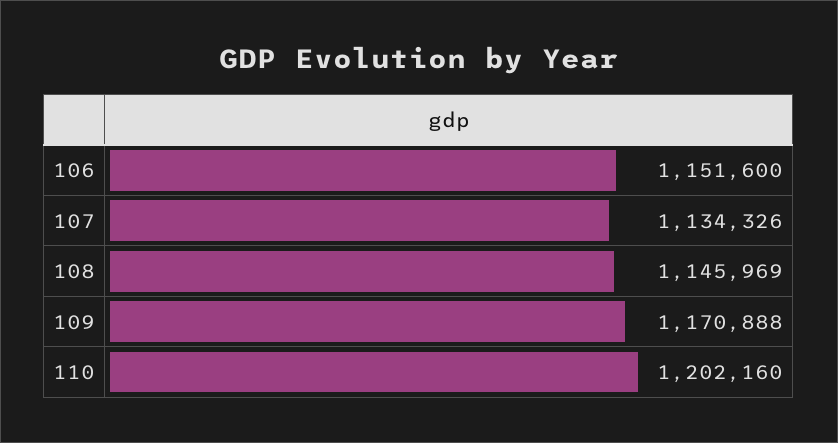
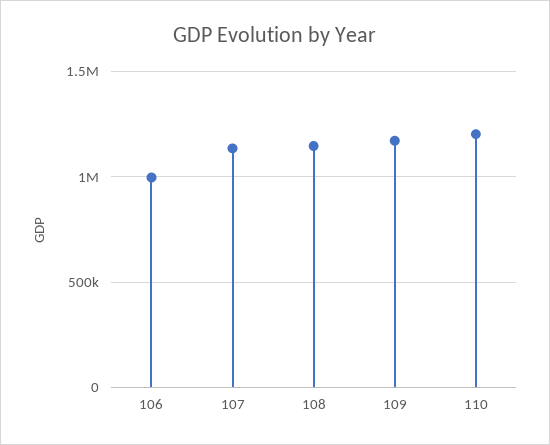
  {
-   "106": 1151600,
+   "106": 1000000,
    "107": 1134326,
    "108": 1145969,
    "109": 1170888,
    "110": 1202160
  }

